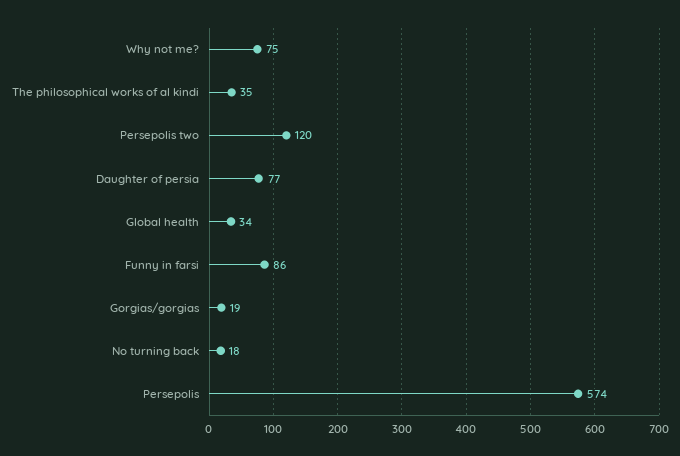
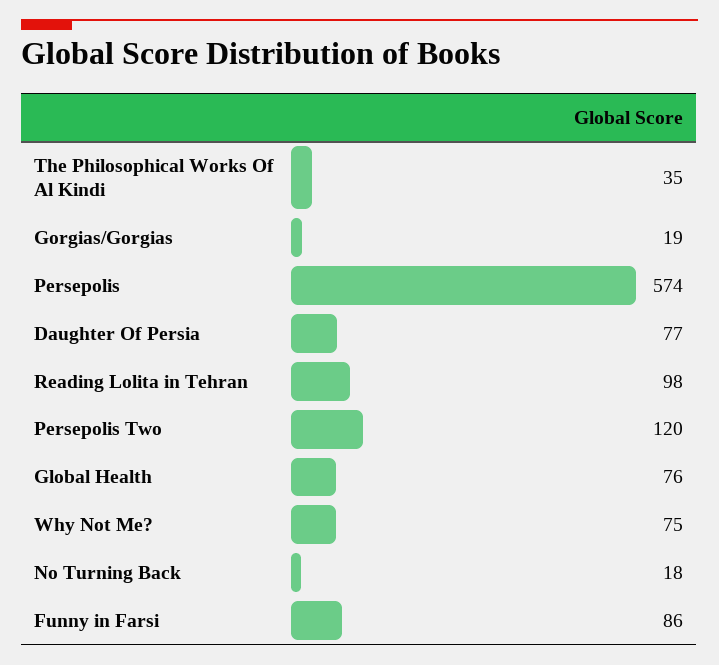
  {
    "Why not me?": 75,
    "The philosophical works of al kindi": 35,
    "Persepolis two": 120,
    "Daughter of persia": 77,
-   "Global health": 34,
+   "Global health": 76,
    "Funny in farsi": 86,
    "Gorgias/gorgias": 19,
    "No turning back": 18,
-   "Persepolis": 574
+   "Persepolis": 574,
+   "Reading Lolita in Tehran": 98
  }

